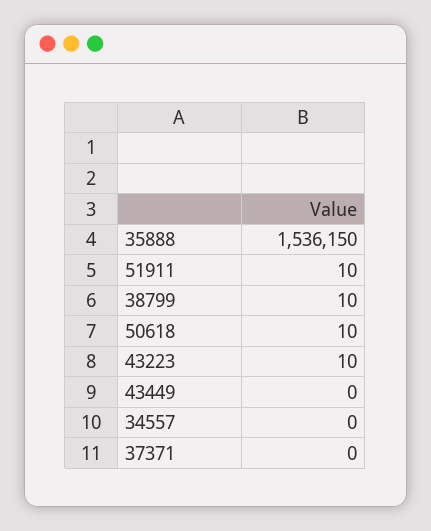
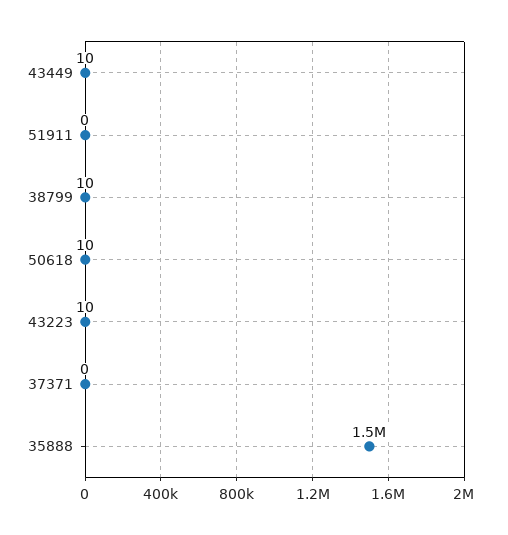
  {
    "35888": 1536150,
-   "51911": 10,
+   "51911": 0,
    "38799": 10,
    "50618": 10,
    "43223": 10,
-   "43449": 0,
+   "43449": 10,
-   "34557": 0,
    "37371": 0
  }

